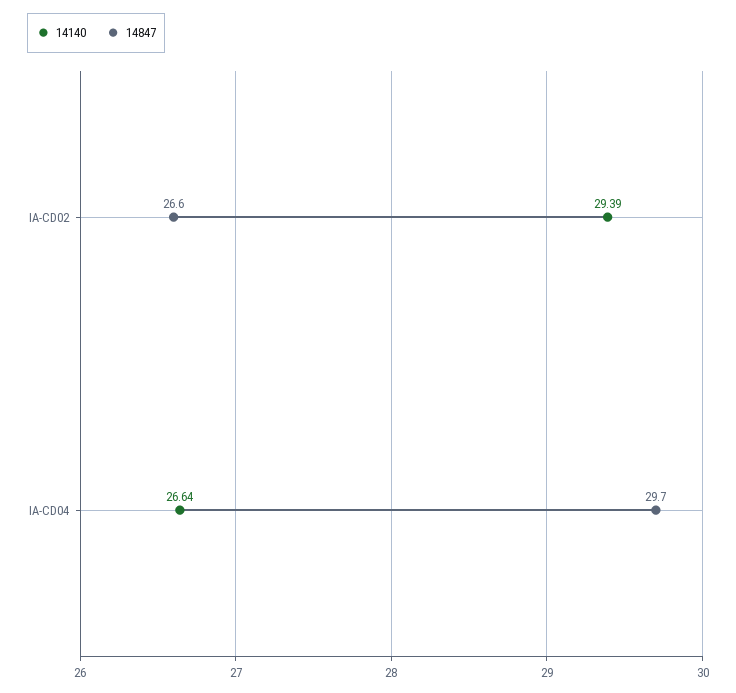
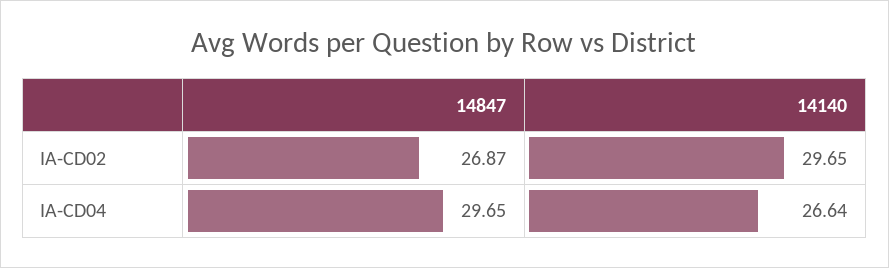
  {
    "14140": {
-     "IA-CD02": 29.39,
+     "IA-CD02": 29.65,
      "IA-CD04": 26.64
    },
    "14847": {
-     "IA-CD02": 26.6,
+     "IA-CD02": 26.87,
      "IA-CD04": 29.65
    }
  }

